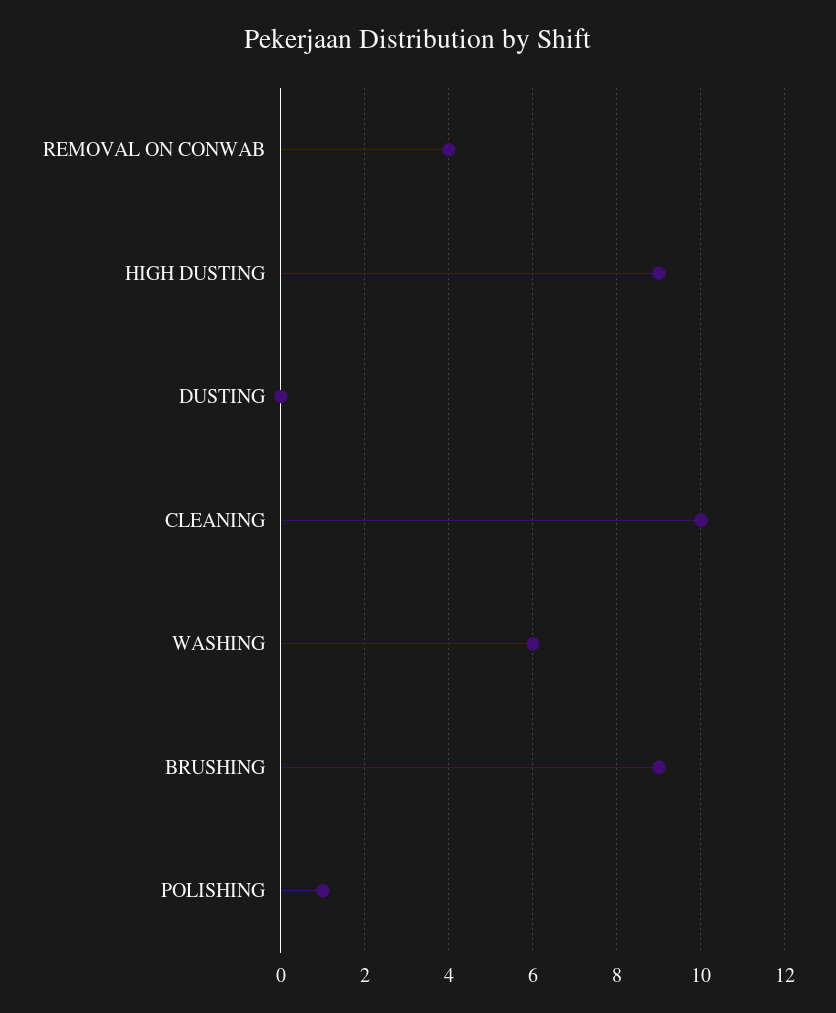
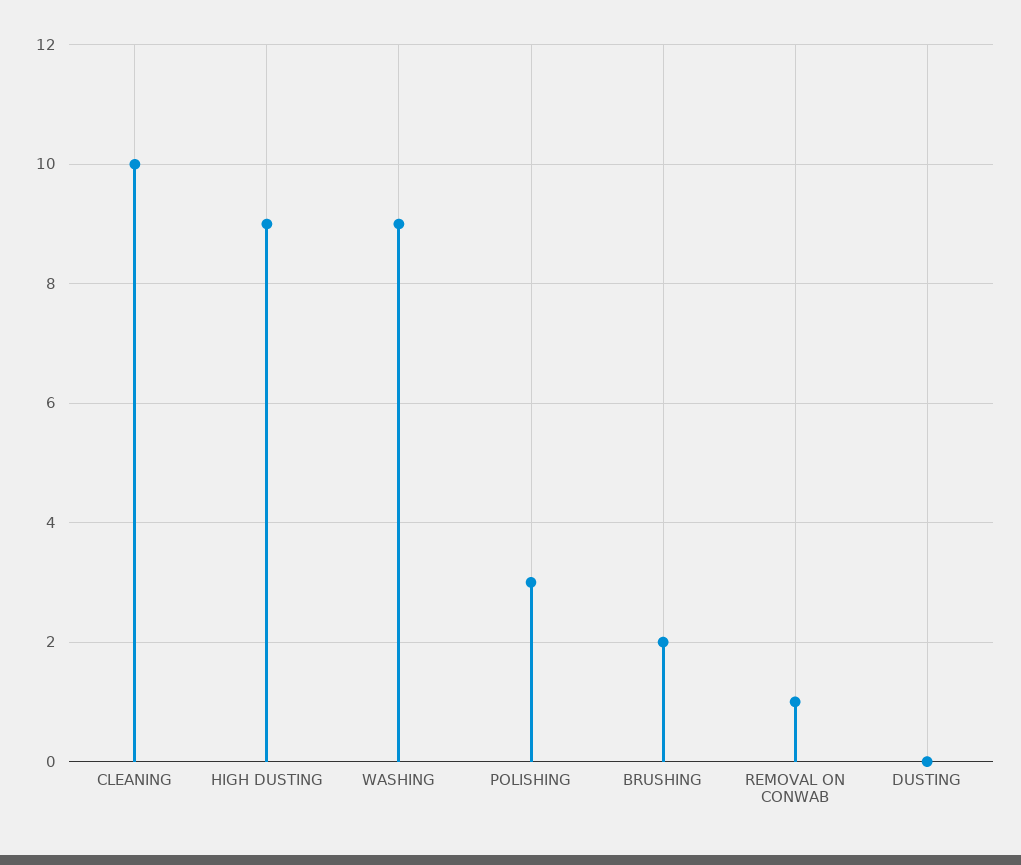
  {
-   "REMOVAL ON CONWAB": 4,
+   "REMOVAL ON CONWAB": 1,
    "HIGH DUSTING": 9,
    "DUSTING": 0,
    "CLEANING": 10,
-   "WASHING": 6,
+   "WASHING": 9,
-   "BRUSHING": 9,
+   "BRUSHING": 2,
-   "POLISHING": 1
+   "POLISHING": 3
  }

